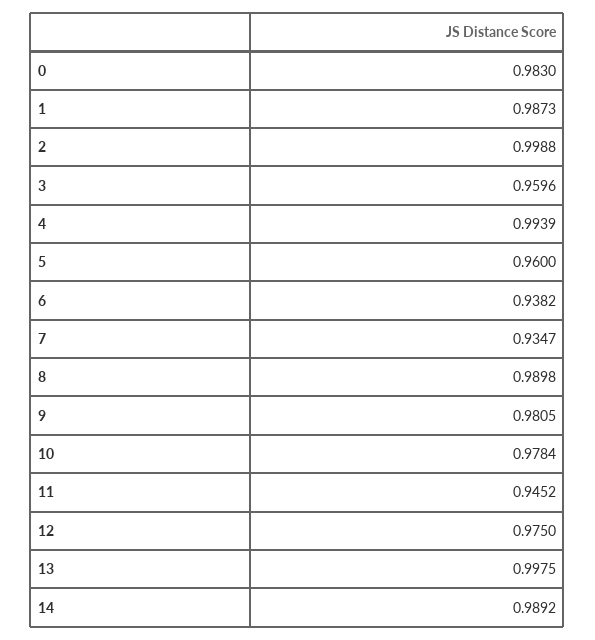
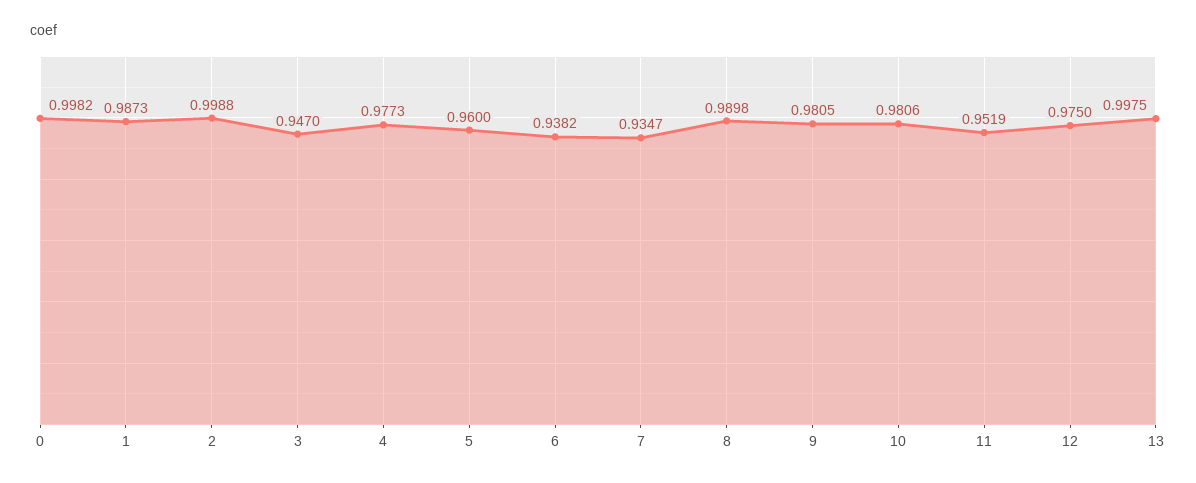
  {
-   "0": 0.983,
+   "0": 0.9982,
    "1": 0.9873,
    "2": 0.9988,
-   "3": 0.9596,
+   "3": 0.947,
-   "4": 0.9939,
+   "4": 0.9773,
    "5": 0.96,
    "6": 0.9382,
    "7": 0.9347,
    "8": 0.9898,
    "9": 0.9805,
-   "10": 0.9784,
+   "10": 0.9806,
-   "11": 0.9452,
+   "11": 0.9519,
    "12": 0.975,
-   "13": 0.9975,
+   "13": 0.9975
-   "14": 0.9892
  }

